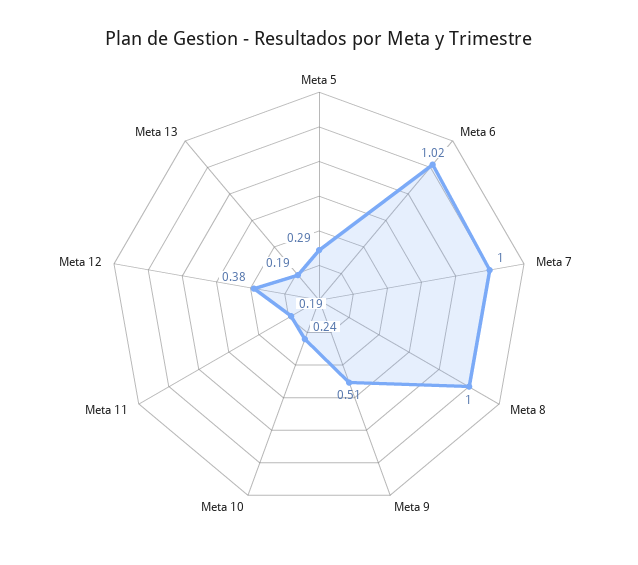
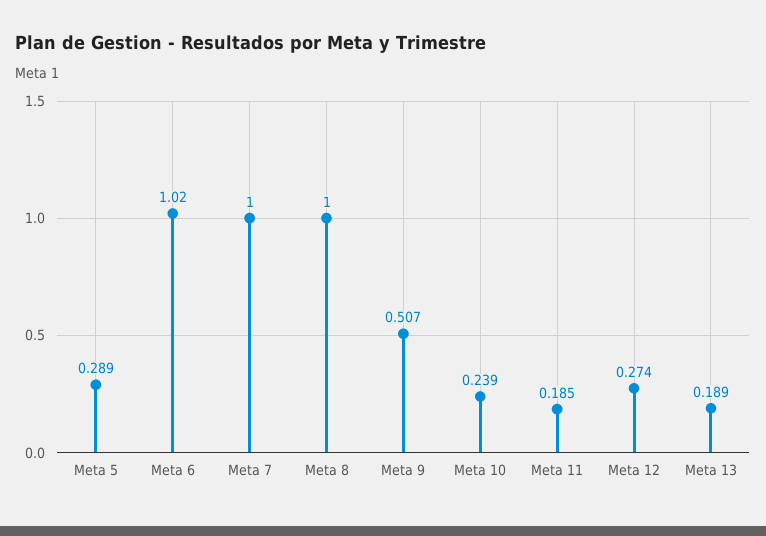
  {
    "Meta 5": 0.289,
    "Meta 6": 1.02,
    "Meta 7": 1,
    "Meta 8": 1,
    "Meta 9": 0.507,
    "Meta 10": 0.239,
    "Meta 11": 0.185,
-   "Meta 12": 0.38,
+   "Meta 12": 0.274,
    "Meta 13": 0.189
  }

